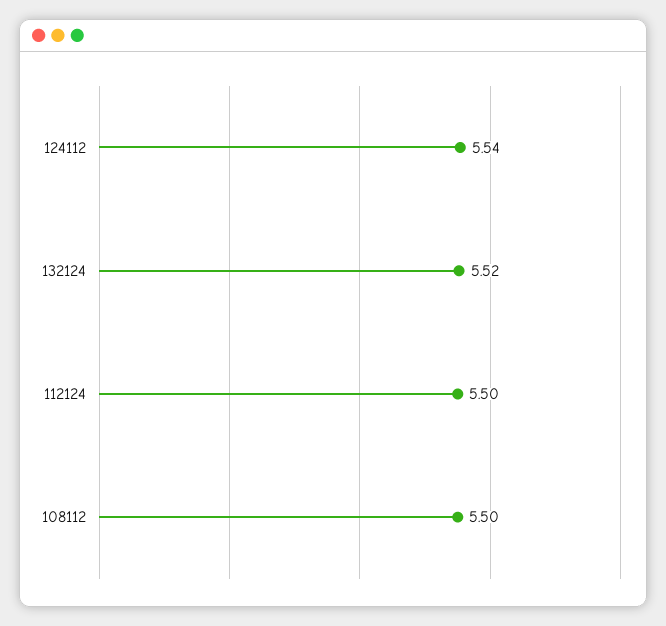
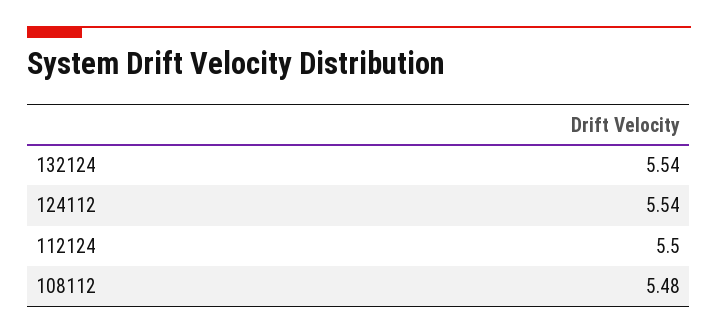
  {
    "124112": 5.54,
-   "132124": 5.52,
+   "132124": 5.54,
    "112124": 5.5,
-   "108112": 5.5
+   "108112": 5.48
  }

